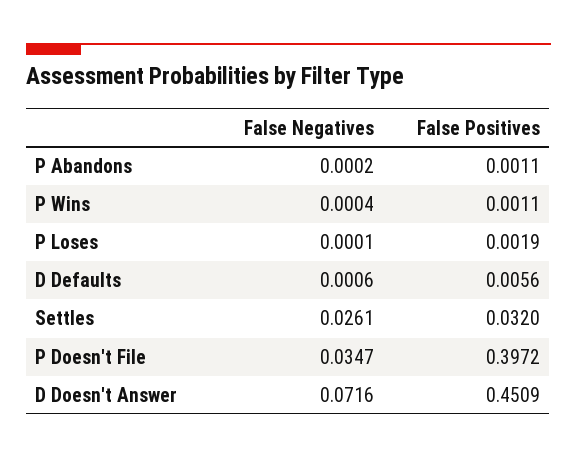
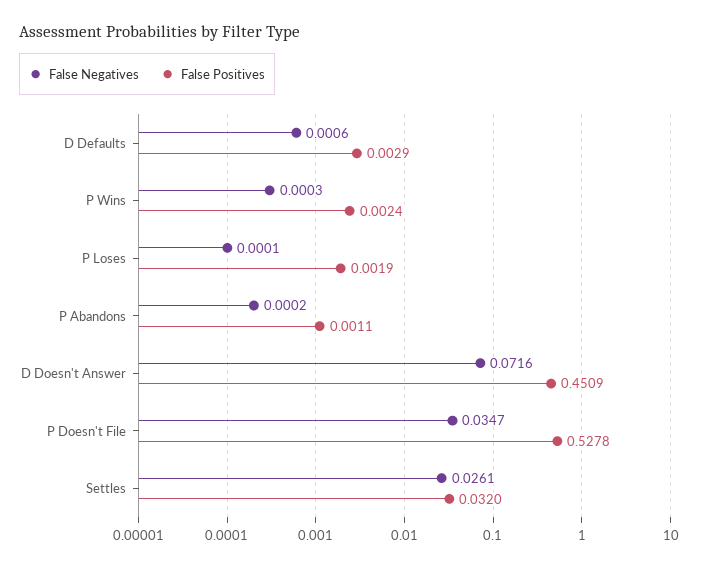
  {
    "False Negatives": {
      "P Abandons": 0.0002,
-     "P Wins": 0.0004,
+     "P Wins": 0.0003,
      "P Loses": 0.0001,
      "D Defaults": 0.0006,
      "Settles": 0.0261,
      "P Doesn't File": 0.0347,
      "D Doesn't Answer": 0.0716
    },
    "False Positives": {
      "P Abandons": 0.0011,
-     "P Wins": 0.0011,
+     "P Wins": 0.0024,
      "P Loses": 0.0019,
-     "D Defaults": 0.0056,
+     "D Defaults": 0.0029,
      "Settles": 0.032,
-     "P Doesn't File": 0.3972,
+     "P Doesn't File": 0.5278,
      "D Doesn't Answer": 0.4509
    }
  }

